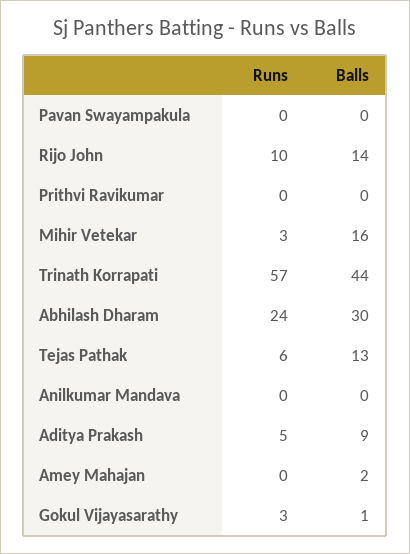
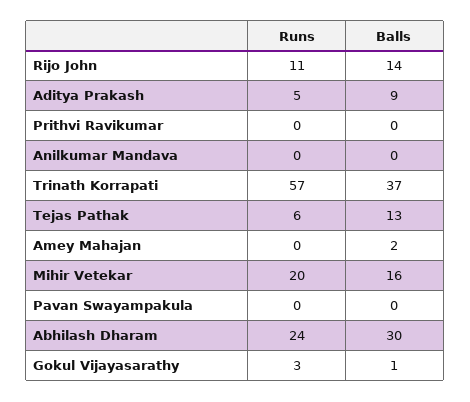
  {
    "Runs": {
      "Pavan Swayampakula": 0,
-     "Rijo John": 10,
+     "Rijo John": 11,
      "Prithvi Ravikumar": 0,
-     "Mihir Vetekar": 3,
+     "Mihir Vetekar": 20,
      "Trinath Korrapati": 57,
      "Abhilash Dharam": 24,
      "Tejas Pathak": 6,
      "Anilkumar Mandava": 0,
      "Aditya Prakash": 5,
      "Amey Mahajan": 0,
      "Gokul Vijayasarathy": 3
    },
    "Balls": {
      "Pavan Swayampakula": 0,
      "Rijo John": 14,
      "Prithvi Ravikumar": 0,
      "Mihir Vetekar": 16,
-     "Trinath Korrapati": 44,
+     "Trinath Korrapati": 37,
      "Abhilash Dharam": 30,
      "Tejas Pathak": 13,
      "Anilkumar Mandava": 0,
      "Aditya Prakash": 9,
      "Amey Mahajan": 2,
      "Gokul Vijayasarathy": 1
    }
  }

